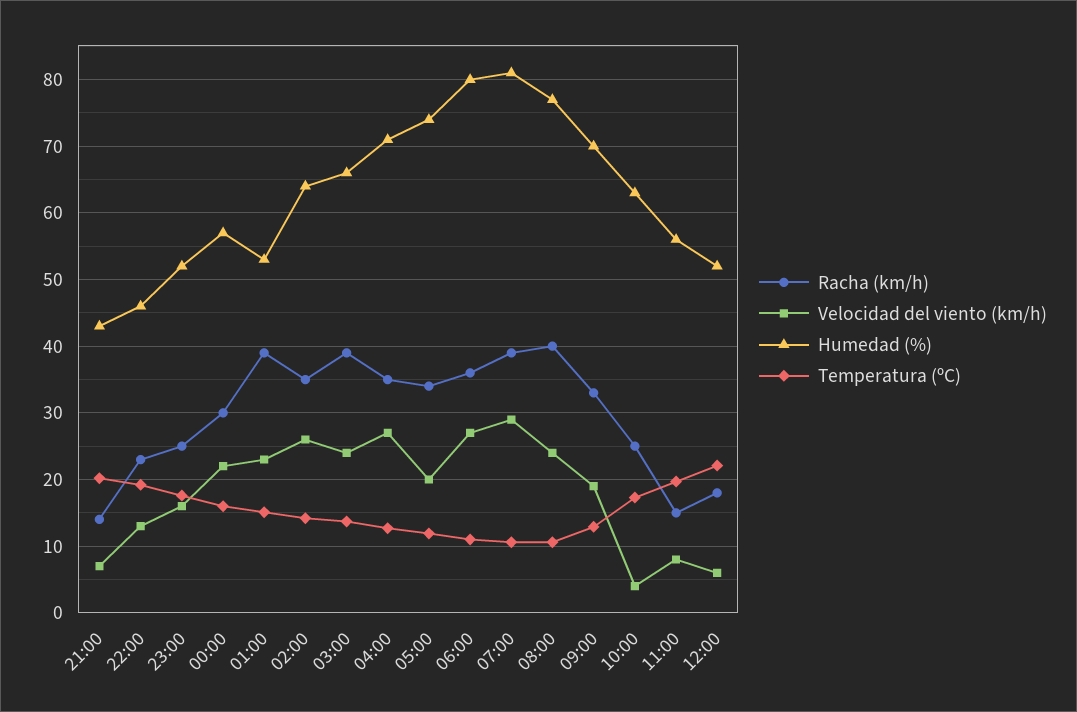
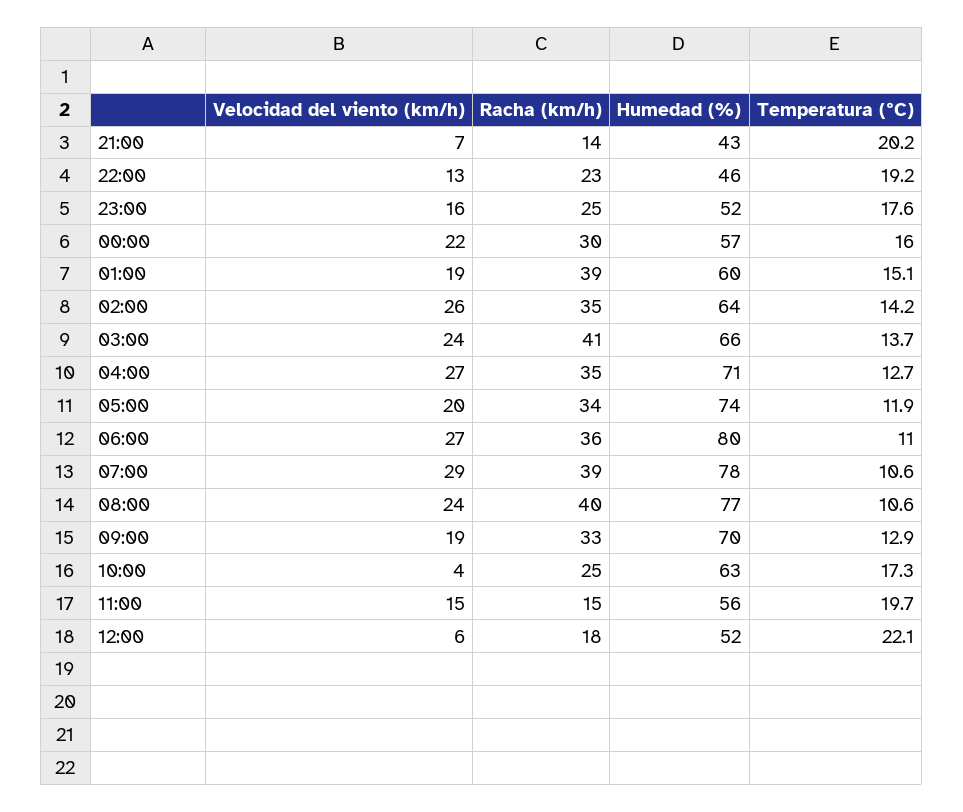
  {
    "Racha (km/h)": {
      "21:00": 14,
      "22:00": 23,
      "23:00": 25,
      "00:00": 30,
      "01:00": 39,
      "02:00": 35,
-     "03:00": 39,
+     "03:00": 41,
      "04:00": 35,
      "05:00": 34,
      "06:00": 36,
      "07:00": 39,
      "08:00": 40,
      "09:00": 33,
      "10:00": 25,
      "11:00": 15,
      "12:00": 18
    },
    "Velocidad del viento (km/h)": {
      "21:00": 7,
      "22:00": 13,
      "23:00": 16,
      "00:00": 22,
-     "01:00": 23,
+     "01:00": 19,
      "02:00": 26,
      "03:00": 24,
      "04:00": 27,
      "05:00": 20,
      "06:00": 27,
      "07:00": 29,
      "08:00": 24,
      "09:00": 19,
      "10:00": 4,
-     "11:00": 8,
+     "11:00": 15,
      "12:00": 6
    },
    "Humedad (%)": {
      "21:00": 43,
      "22:00": 46,
      "23:00": 52,
      "00:00": 57,
-     "01:00": 53,
+     "01:00": 60,
      "02:00": 64,
      "03:00": 66,
      "04:00": 71,
      "05:00": 74,
      "06:00": 80,
-     "07:00": 81,
+     "07:00": 78,
      "08:00": 77,
      "09:00": 70,
      "10:00": 63,
      "11:00": 56,
      "12:00": 52
    },
    "Temperatura (ºC)": {
      "21:00": 20.2,
      "22:00": 19.2,
      "23:00": 17.6,
      "00:00": 16,
      "01:00": 15.1,
      "02:00": 14.2,
      "03:00": 13.7,
      "04:00": 12.7,
      "05:00": 11.9,
      "06:00": 11,
      "07:00": 10.6,
      "08:00": 10.6,
      "09:00": 12.9,
      "10:00": 17.3,
      "11:00": 19.7,
      "12:00": 22.1
    }
  }

